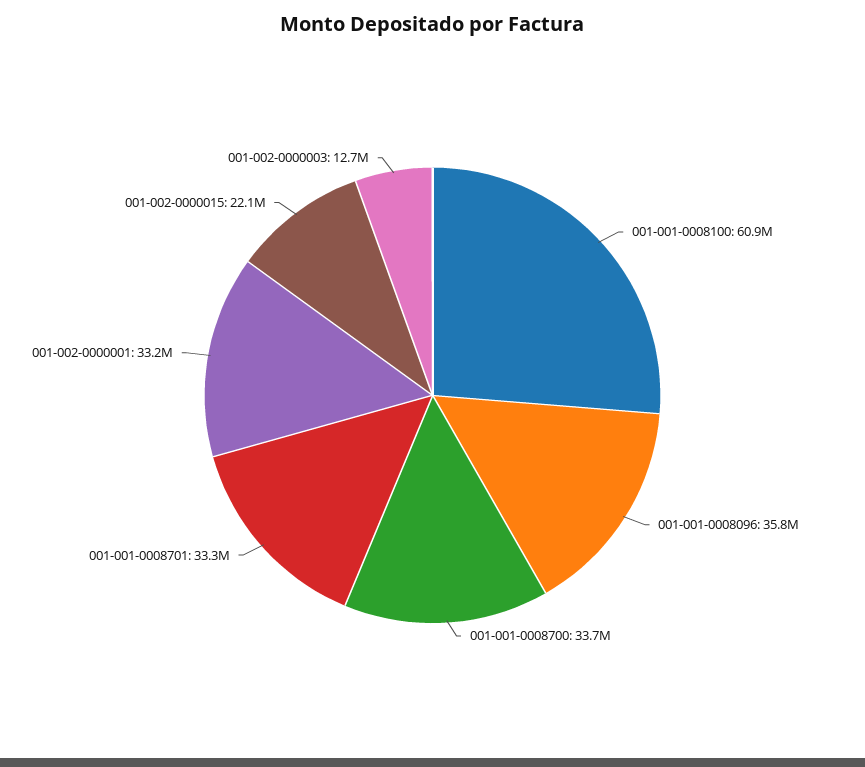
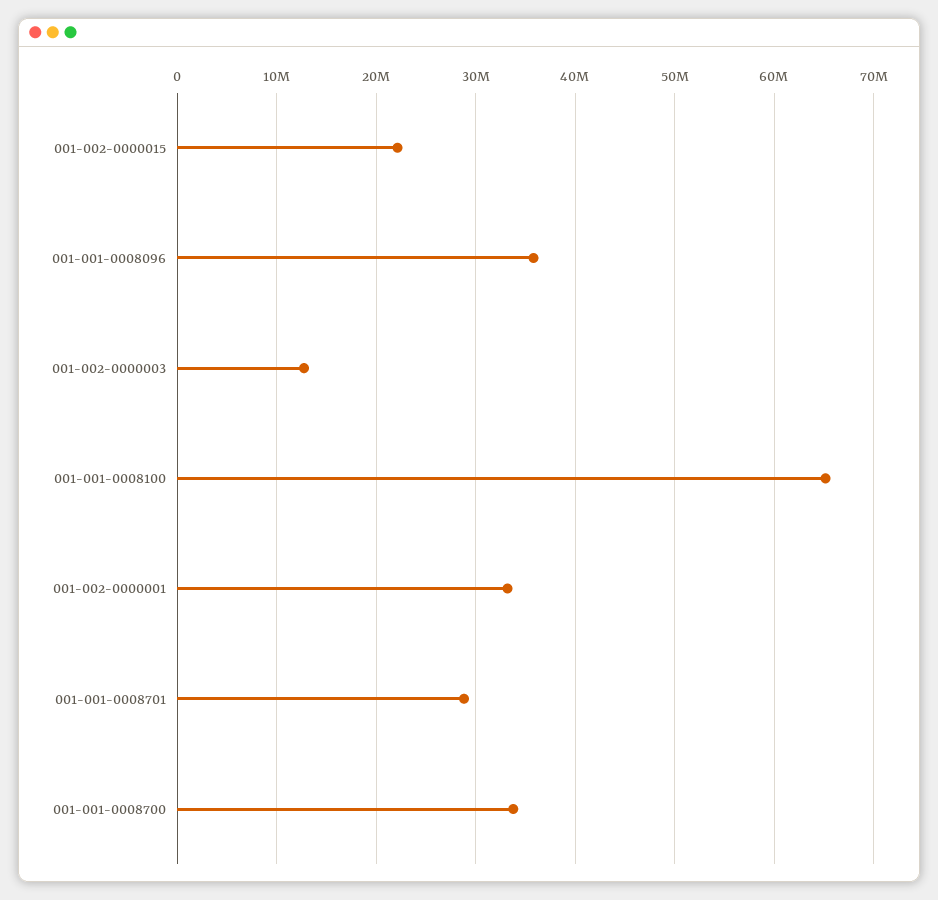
  {
-   "001-001-0008100": 60900000,
+   "001-001-0008100": 65000000,
    "001-001-0008096": 35800000,
    "001-001-0008700": 33700000,
-   "001-001-0008701": 33300000,
+   "001-001-0008701": 29000000,
    "001-002-0000001": 33200000,
    "001-002-0000015": 22100000,
    "001-002-0000003": 12700000
  }

